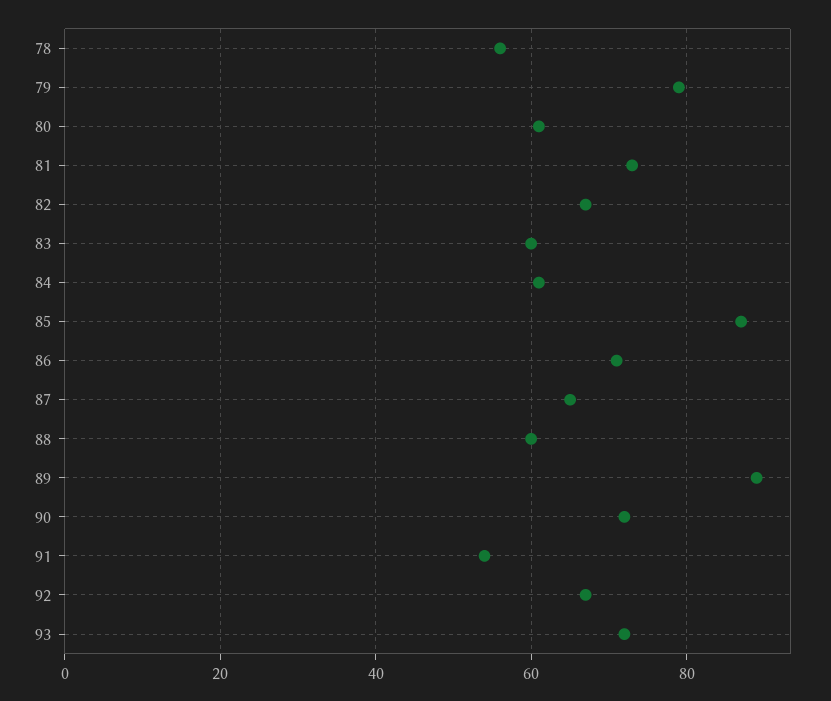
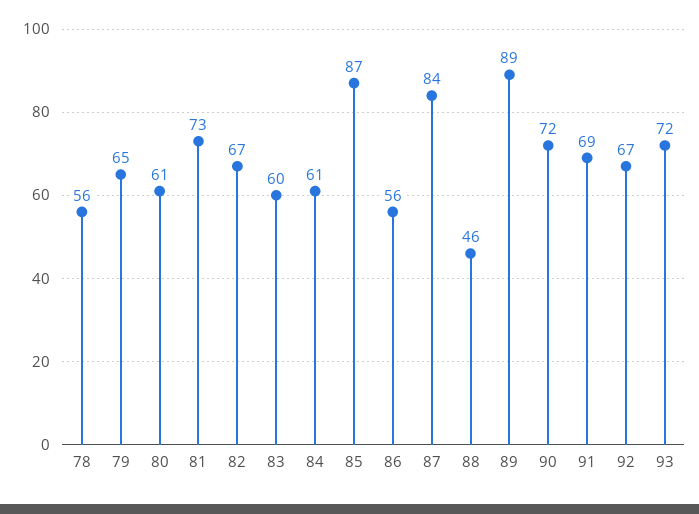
  {
    "78": 56,
-   "79": 80,
+   "79": 65,
    "80": 61,
    "81": 73,
    "82": 67,
    "83": 60,
    "84": 61,
    "85": 87,
-   "86": 70,
+   "86": 56,
-   "87": 65,
+   "87": 84,
-   "88": 60,
+   "88": 46,
    "89": 89,
    "90": 72,
-   "91": 55,
+   "91": 69,
    "92": 67,
    "93": 72
  }

